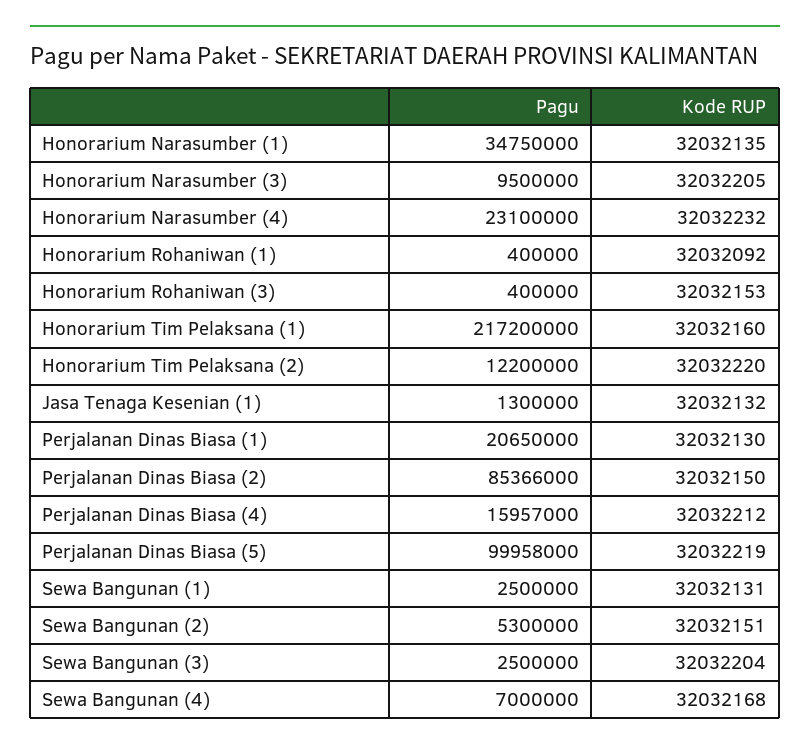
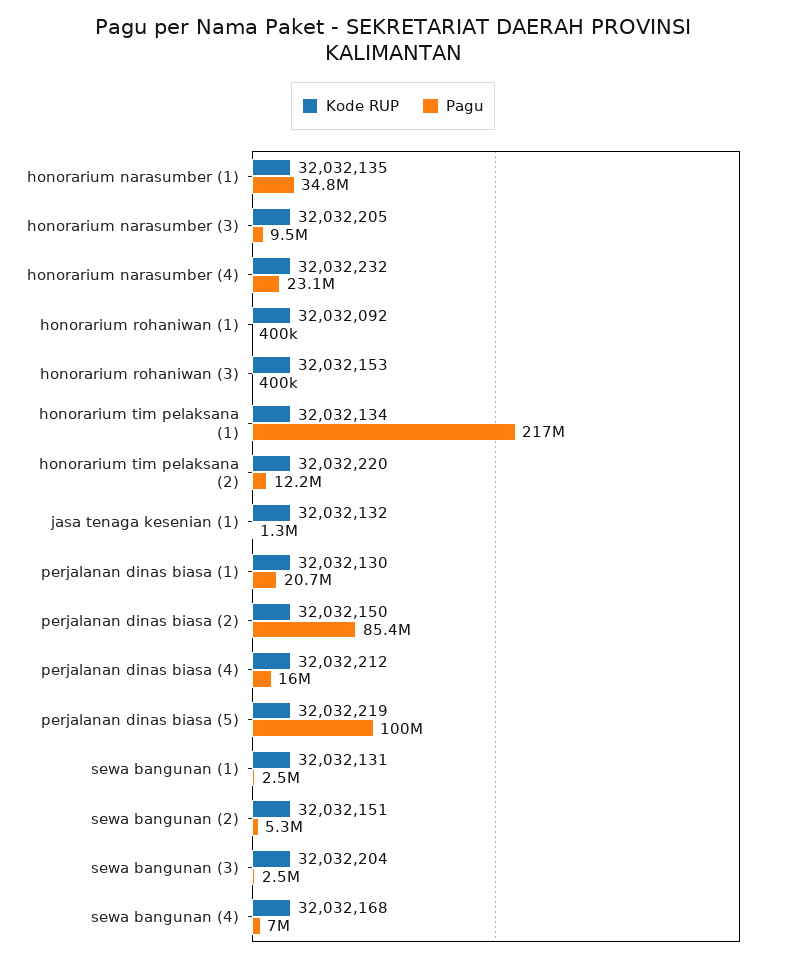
  {
    "Pagu": {
      "Honorarium Narasumber (1)": 34750000,
      "Honorarium Narasumber (3)": 9500000,
      "Honorarium Narasumber (4)": 23100000,
      "Honorarium Rohaniwan (1)": 400000,
      "Honorarium Rohaniwan (3)": 400000,
      "Honorarium Tim Pelaksana (1)": 217200000,
      "Honorarium Tim Pelaksana (2)": 12200000,
      "Jasa Tenaga Kesenian (1)": 1300000,
      "Perjalanan Dinas Biasa (1)": 20650000,
      "Perjalanan Dinas Biasa (2)": 85366000,
      "Perjalanan Dinas Biasa (4)": 15957000,
      "Perjalanan Dinas Biasa (5)": 99958000,
      "Sewa Bangunan (1)": 2500000,
      "Sewa Bangunan (2)": 5300000,
      "Sewa Bangunan (3)": 2500000,
      "Sewa Bangunan (4)": 7000000
    },
    "Kode RUP": {
      "Honorarium Narasumber (1)": 32032135,
      "Honorarium Narasumber (3)": 32032205,
      "Honorarium Narasumber (4)": 32032232,
      "Honorarium Rohaniwan (1)": 32032092,
      "Honorarium Rohaniwan (3)": 32032153,
-     "Honorarium Tim Pelaksana (1)": 32032160,
+     "Honorarium Tim Pelaksana (1)": 32032134,
      "Honorarium Tim Pelaksana (2)": 32032220,
      "Jasa Tenaga Kesenian (1)": 32032132,
      "Perjalanan Dinas Biasa (1)": 32032130,
      "Perjalanan Dinas Biasa (2)": 32032150,
      "Perjalanan Dinas Biasa (4)": 32032212,
      "Perjalanan Dinas Biasa (5)": 32032219,
      "Sewa Bangunan (1)": 32032131,
      "Sewa Bangunan (2)": 32032151,
      "Sewa Bangunan (3)": 32032204,
      "Sewa Bangunan (4)": 32032168
    }
  }

